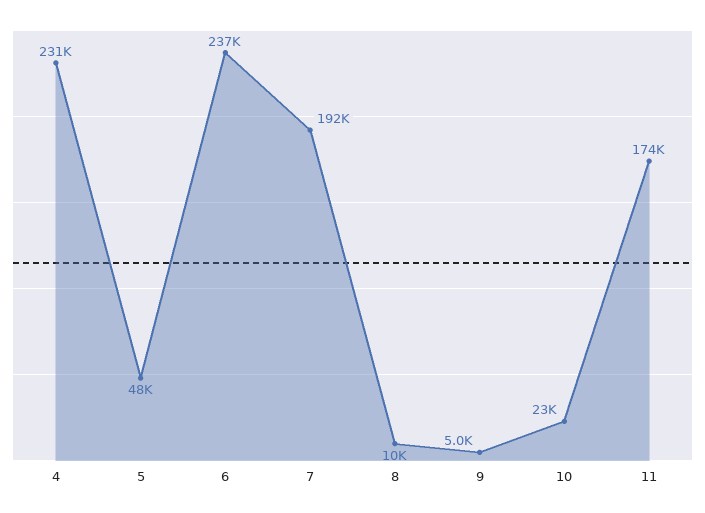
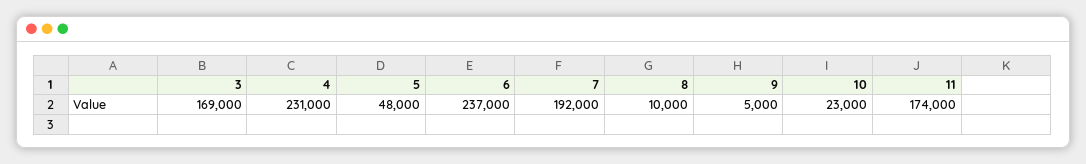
  {
    "4": 231000,
    "5": 48000,
    "6": 237000,
    "7": 192000,
    "8": 10000,
    "9": 5000,
    "10": 23000,
-   "11": 174000
+   "11": 174000,
+   "3": 169000
  }

